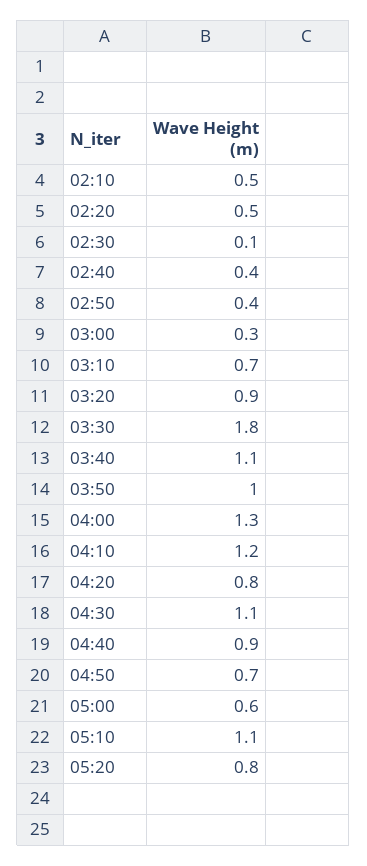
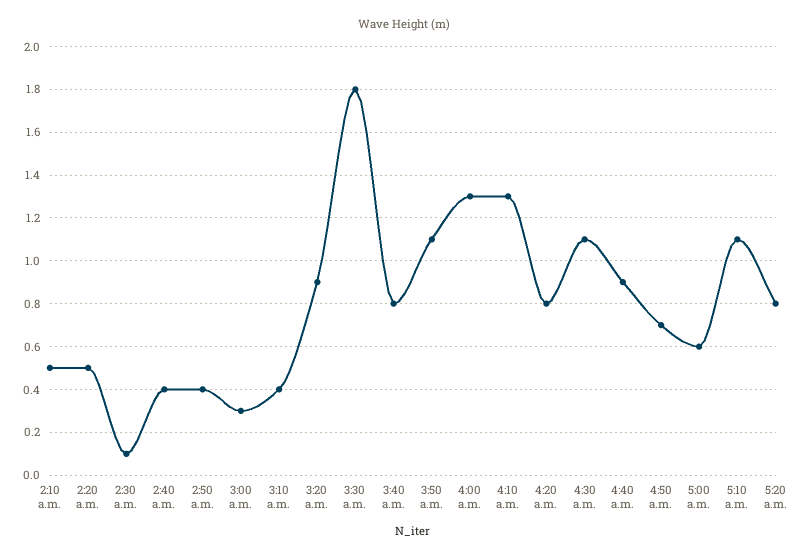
  {
    "02:10": 0.5,
    "02:20": 0.5,
    "02:30": 0.1,
    "02:40": 0.4,
    "02:50": 0.4,
    "03:00": 0.3,
-   "03:10": 0.7,
+   "03:10": 0.4,
    "03:20": 0.9,
    "03:30": 1.8,
-   "03:40": 1.1,
+   "03:40": 0.8,
-   "03:50": 1,
+   "03:50": 1.1,
    "04:00": 1.3,
-   "04:10": 1.2,
+   "04:10": 1.3,
    "04:20": 0.8,
    "04:30": 1.1,
    "04:40": 0.9,
    "04:50": 0.7,
    "05:00": 0.6,
    "05:10": 1.1,
    "05:20": 0.8
  }

